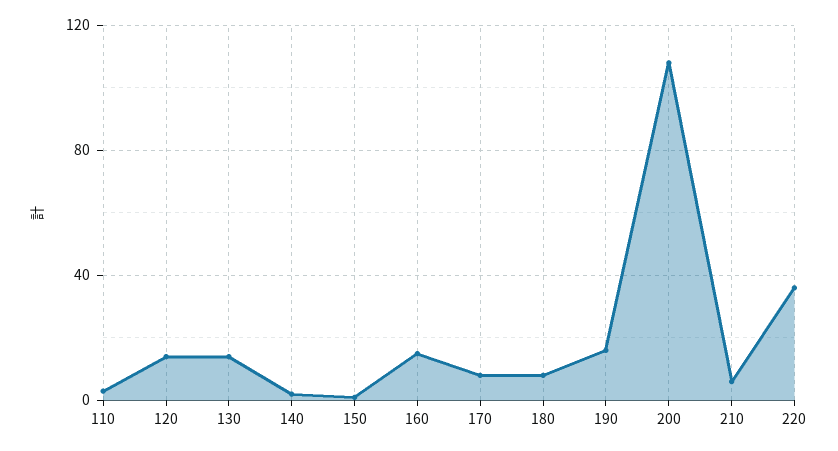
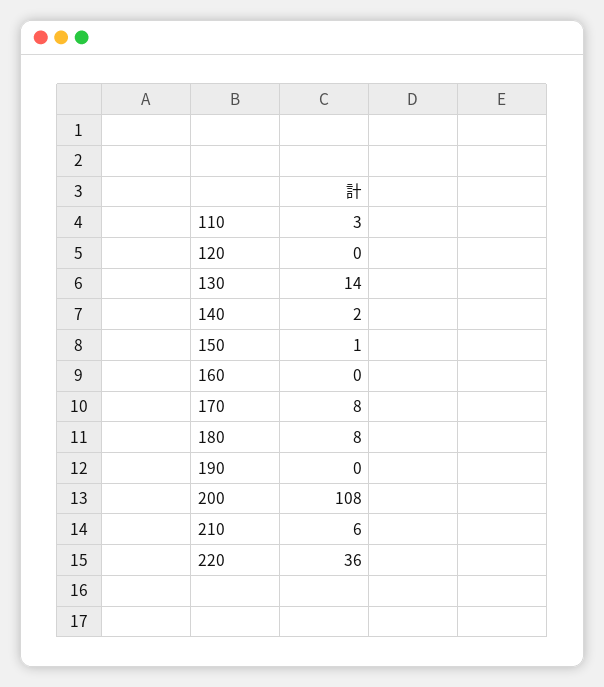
  {
    "110": 3,
-   "120": 15,
+   "120": 0,
    "130": 14,
    "140": 2,
    "150": 1,
-   "160": 15,
+   "160": 0,
    "170": 8,
    "180": 8,
-   "190": 15,
+   "190": 0,
    "200": 108,
    "210": 6,
    "220": 36
  }

